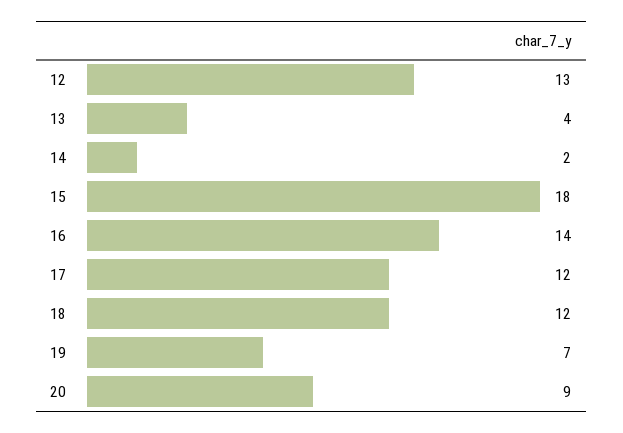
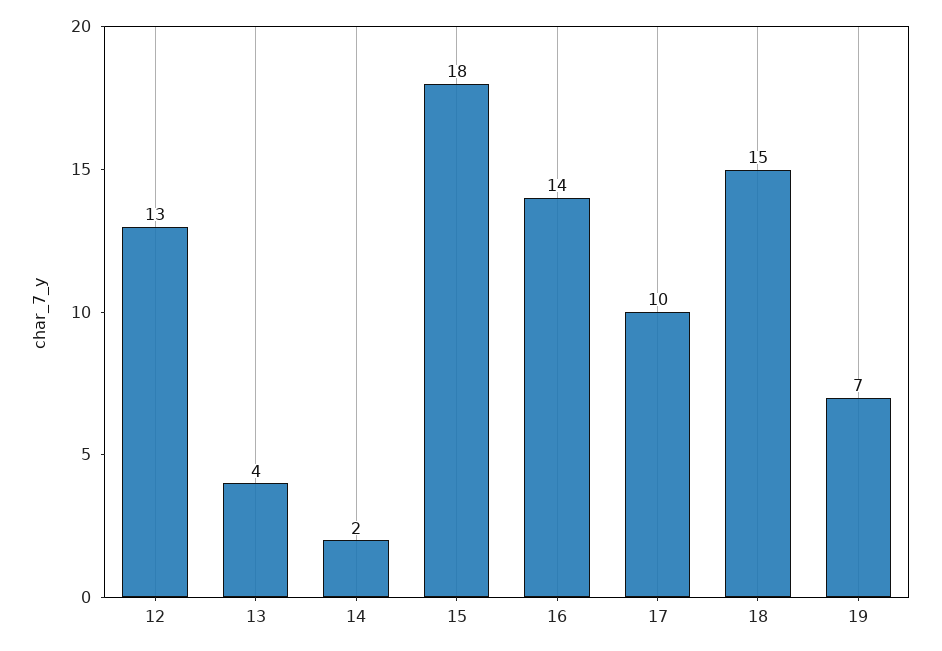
  {
    "12": 13,
    "13": 4,
    "14": 2,
    "15": 18,
    "16": 14,
-   "17": 12,
+   "17": 10,
-   "18": 12,
+   "18": 15,
-   "19": 7,
+   "19": 7
-   "20": 9
  }

